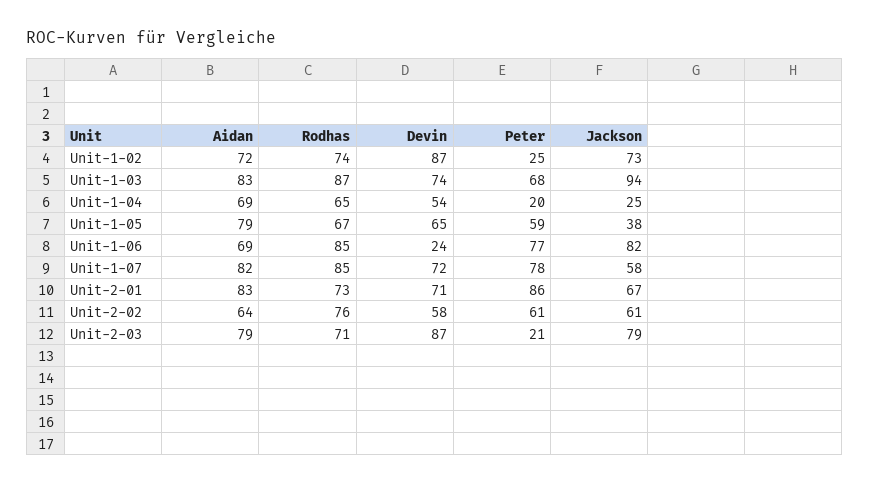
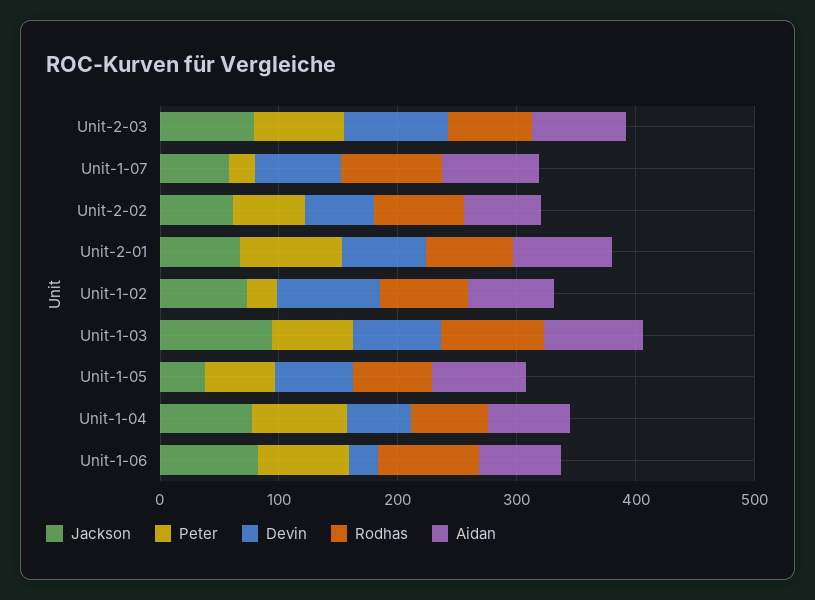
  {
    "Aidan": {
      "Unit-1-02": 72,
      "Unit-1-03": 83,
      "Unit-1-04": 69,
      "Unit-1-05": 79,
      "Unit-1-06": 69,
      "Unit-1-07": 82,
      "Unit-2-01": 83,
      "Unit-2-02": 64,
      "Unit-2-03": 79
    },
    "Rodhas": {
      "Unit-1-02": 74,
      "Unit-1-03": 87,
      "Unit-1-04": 65,
      "Unit-1-05": 67,
      "Unit-1-06": 85,
      "Unit-1-07": 85,
      "Unit-2-01": 73,
      "Unit-2-02": 76,
      "Unit-2-03": 71
    },
    "Devin": {
      "Unit-1-02": 87,
      "Unit-1-03": 74,
      "Unit-1-04": 54,
      "Unit-1-05": 65,
      "Unit-1-06": 24,
      "Unit-1-07": 72,
      "Unit-2-01": 71,
      "Unit-2-02": 58,
      "Unit-2-03": 87
    },
    "Peter": {
      "Unit-1-02": 25,
      "Unit-1-03": 68,
-     "Unit-1-04": 20,
+     "Unit-1-04": 80,
      "Unit-1-05": 59,
      "Unit-1-06": 77,
-     "Unit-1-07": 78,
+     "Unit-1-07": 20,
      "Unit-2-01": 86,
      "Unit-2-02": 61,
-     "Unit-2-03": 21
+     "Unit-2-03": 80
    },
    "Jackson": {
      "Unit-1-02": 73,
      "Unit-1-03": 94,
-     "Unit-1-04": 25,
+     "Unit-1-04": 80,
      "Unit-1-05": 38,
      "Unit-1-06": 82,
      "Unit-1-07": 58,
      "Unit-2-01": 67,
      "Unit-2-02": 61,
      "Unit-2-03": 79
    }
  }

